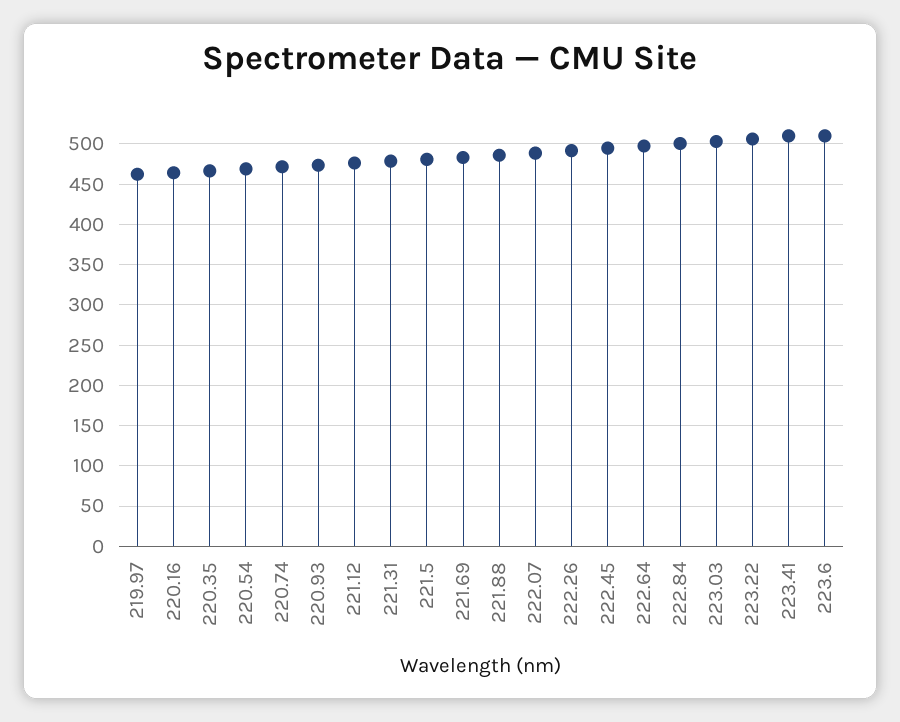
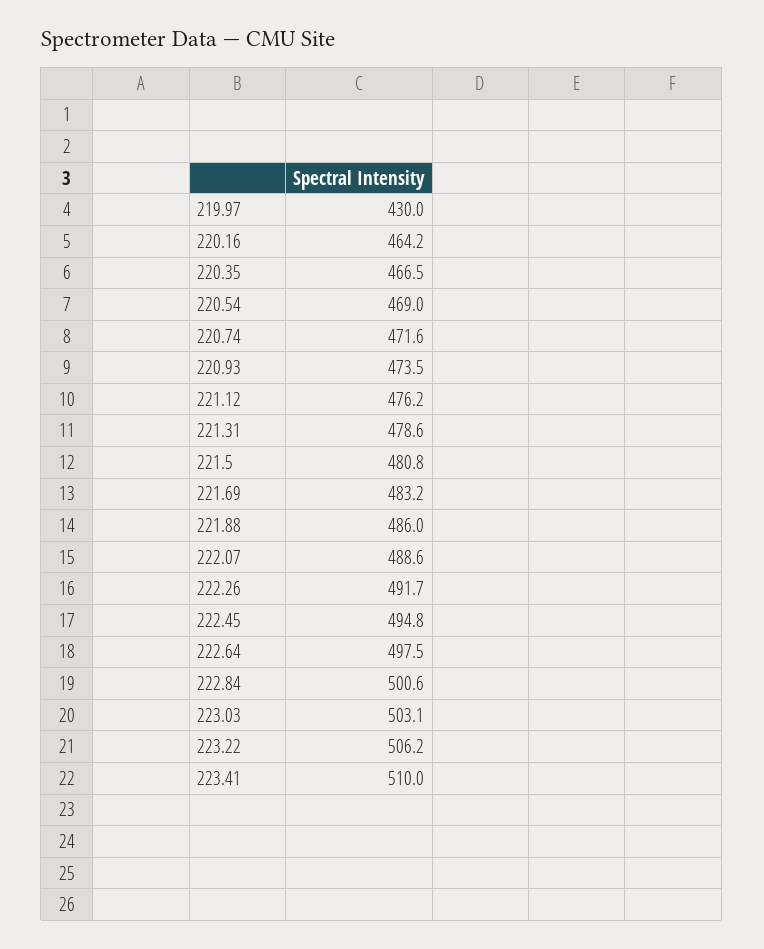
  {
-   "219.97": 460,
+   "219.97": 430,
    "220.16": 464.2,
    "220.35": 466.5,
    "220.54": 469,
    "220.74": 471.6,
    "220.93": 473.5,
    "221.12": 476.2,
    "221.31": 478.6,
    "221.5": 480.8,
    "221.69": 483.2,
    "221.88": 486,
    "222.07": 488.6,
    "222.26": 491.7,
    "222.45": 494.8,
    "222.64": 497.5,
    "222.84": 500.6,
    "223.03": 503.1,
    "223.22": 506.2,
-   "223.41": 510,
+   "223.41": 510
-   "223.6": 510
  }

